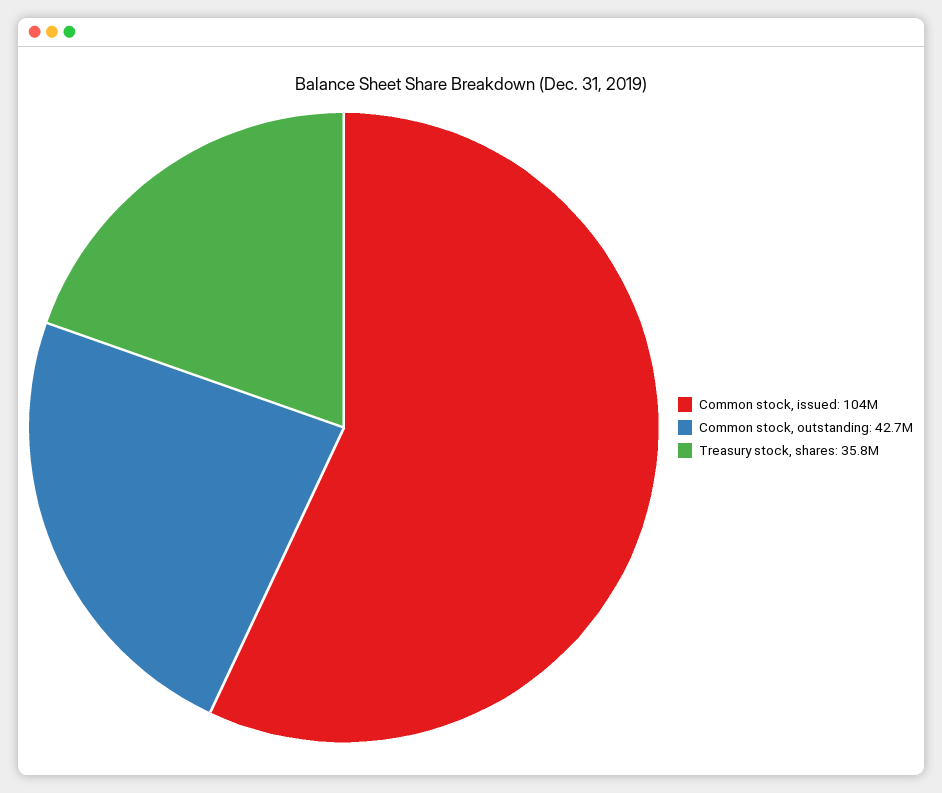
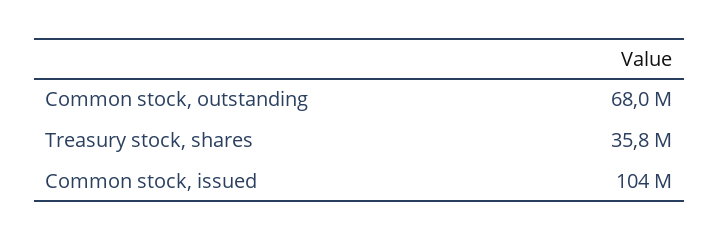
  {
    "Common stock, issued": 104000000,
-   "Common stock, outstanding": 42700000,
+   "Common stock, outstanding": 68000000,
    "Treasury stock, shares": 35800000
  }

